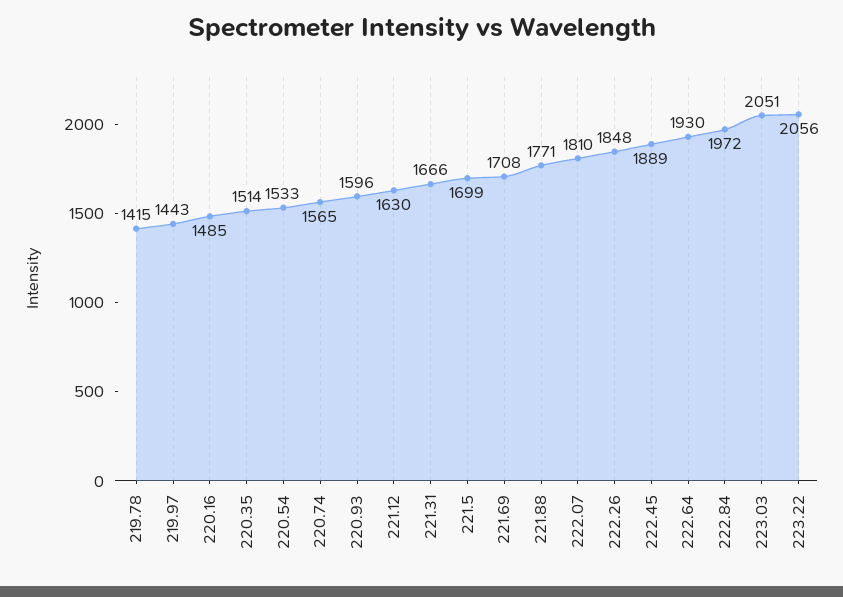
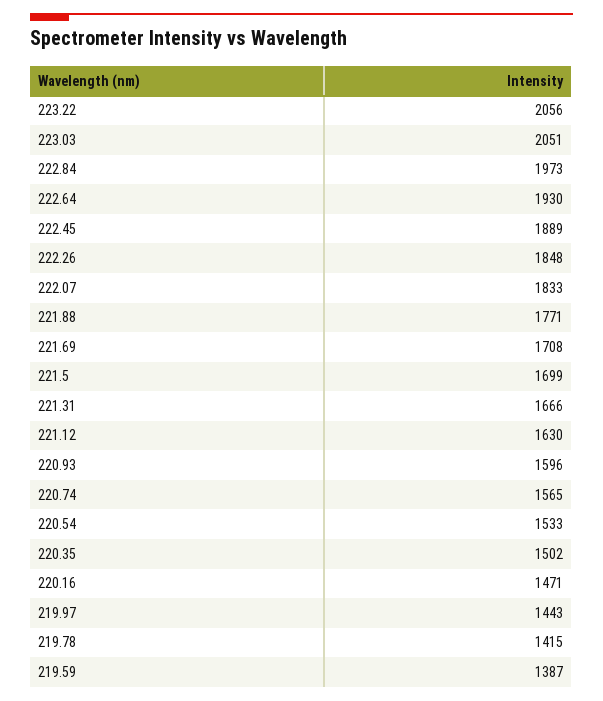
  {
    "219.78": 1415,
    "219.97": 1443,
-   "220.16": 1485,
+   "220.16": 1471,
-   "220.35": 1514,
+   "220.35": 1502,
    "220.54": 1533,
    "220.74": 1565,
    "220.93": 1596,
    "221.12": 1630,
    "221.31": 1666,
    "221.5": 1699,
    "221.69": 1708,
    "221.88": 1771,
-   "222.07": 1810,
+   "222.07": 1833,
    "222.26": 1848,
    "222.45": 1889,
    "222.64": 1930,
-   "222.84": 1972,
+   "222.84": 1973,
    "223.03": 2051,
-   "223.22": 2056
+   "223.22": 2056,
+   "219.59": 1387
  }

